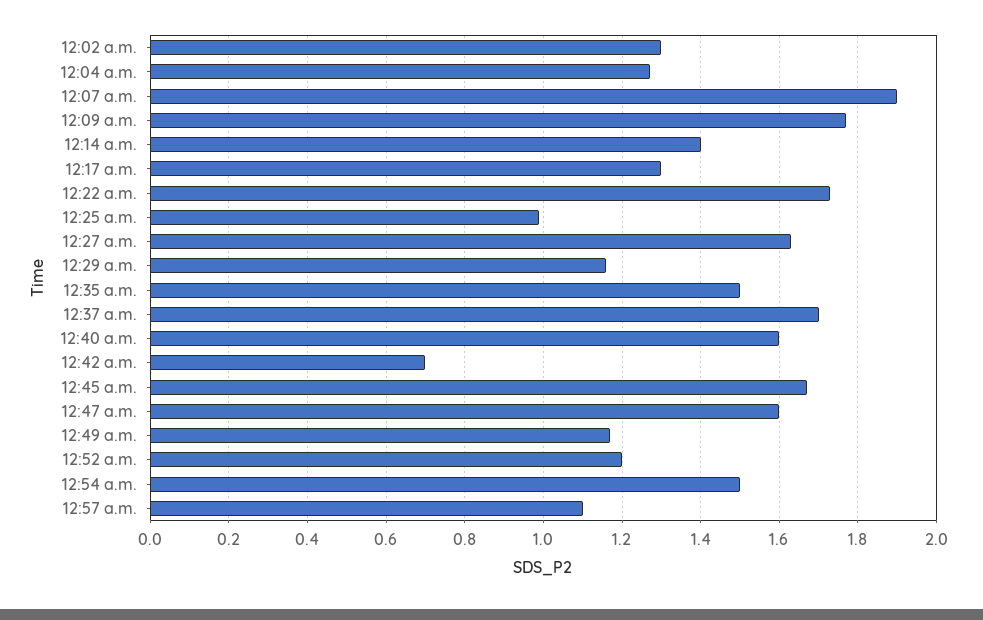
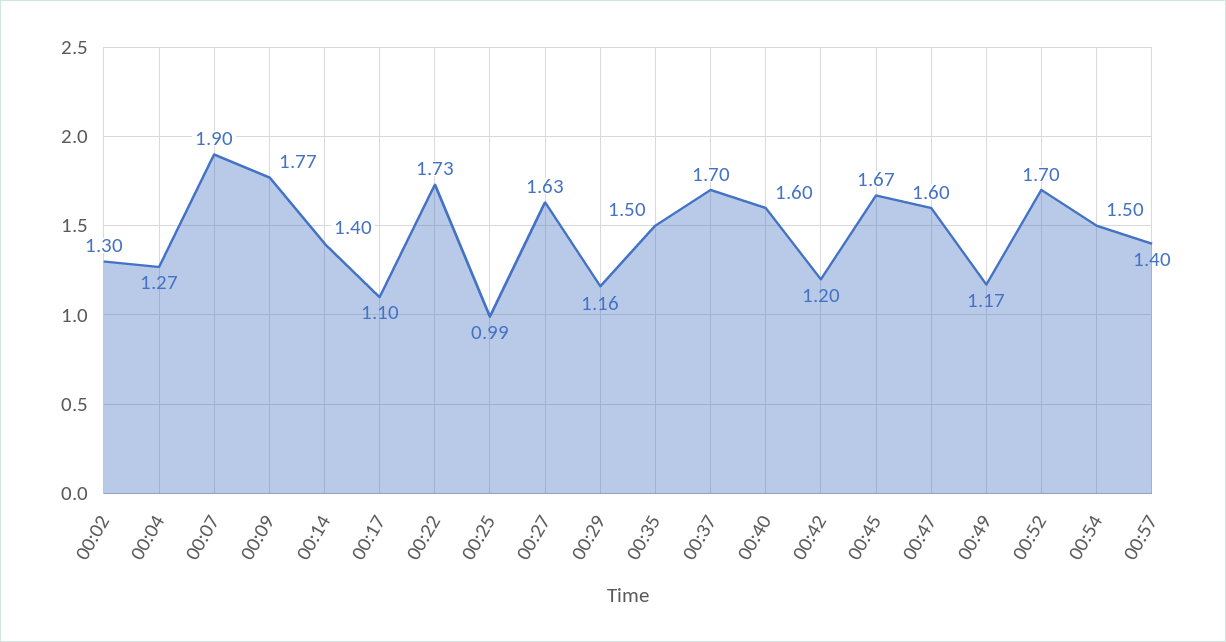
  {
    "12:02 a.m.": 1.3,
    "12:04 a.m.": 1.27,
    "12:07 a.m.": 1.9,
    "12:09 a.m.": 1.77,
    "12:14 a.m.": 1.4,
-   "12:17 a.m.": 1.3,
+   "12:17 a.m.": 1.1,
    "12:22 a.m.": 1.73,
    "12:25 a.m.": 0.99,
    "12:27 a.m.": 1.63,
    "12:29 a.m.": 1.16,
    "12:35 a.m.": 1.5,
    "12:37 a.m.": 1.7,
    "12:40 a.m.": 1.6,
-   "12:42 a.m.": 0.7,
+   "12:42 a.m.": 1.2,
    "12:45 a.m.": 1.67,
    "12:47 a.m.": 1.6,
    "12:49 a.m.": 1.17,
-   "12:52 a.m.": 1.2,
+   "12:52 a.m.": 1.7,
    "12:54 a.m.": 1.5,
-   "12:57 a.m.": 1.1
+   "12:57 a.m.": 1.4
  }

